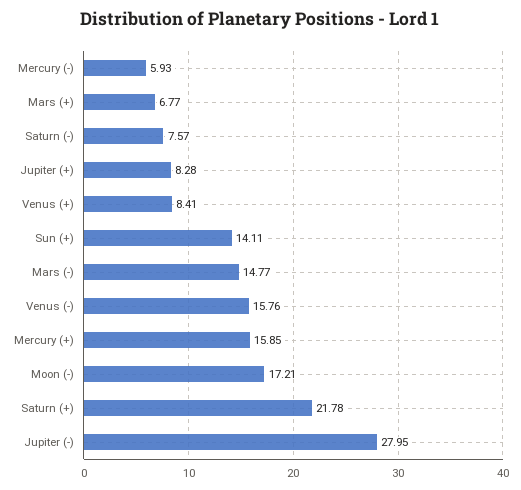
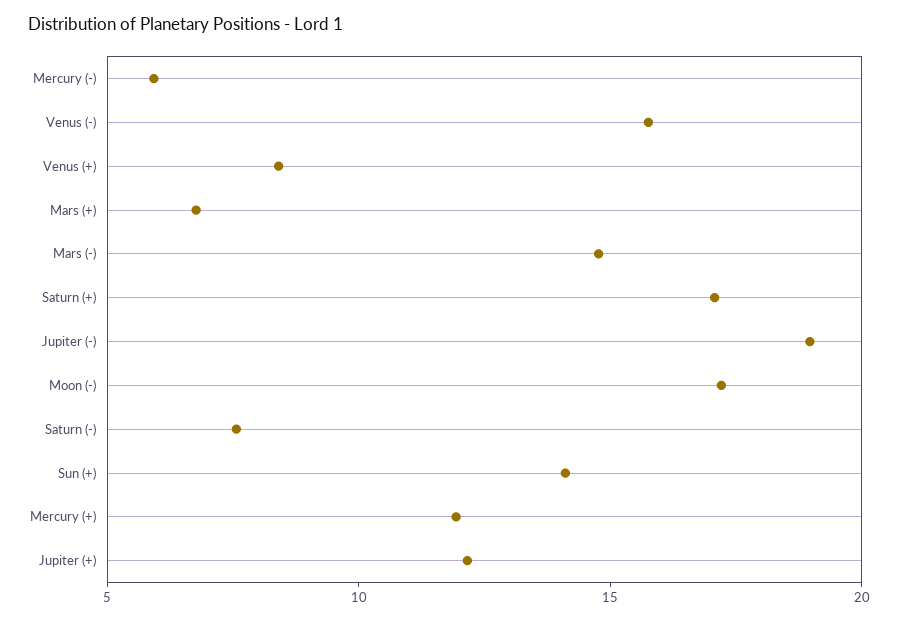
  {
    "Mercury (-)": 5.93,
    "Mars (+)": 6.77,
    "Saturn (-)": 7.57,
-   "Jupiter (+)": 8.28,
+   "Jupiter (+)": 12,
    "Venus (+)": 8.41,
    "Sun (+)": 14.11,
    "Mars (-)": 14.77,
    "Venus (-)": 15.76,
-   "Mercury (+)": 15.85,
+   "Mercury (+)": 12,
    "Moon (-)": 17.21,
-   "Saturn (+)": 21.78,
+   "Saturn (+)": 17,
-   "Jupiter (-)": 27.95
+   "Jupiter (-)": 19
  }

